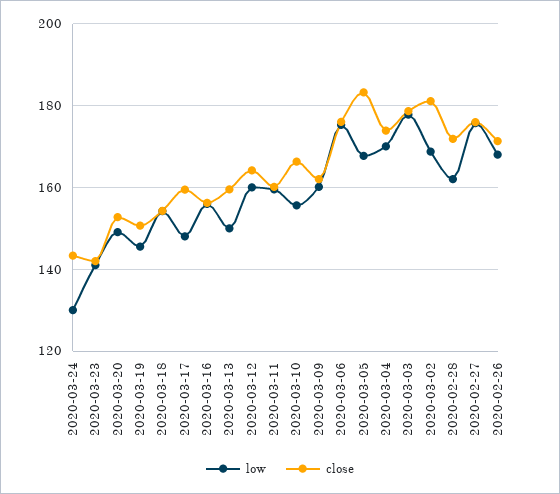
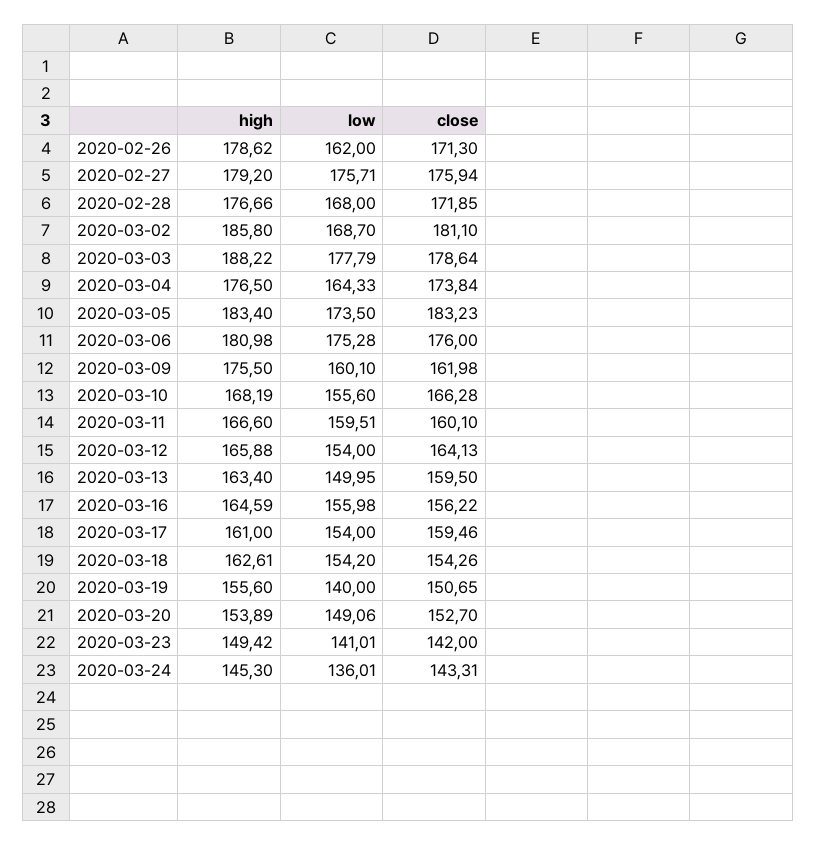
  {
    "low": {
-     "2020-03-24": 130,
+     "2020-03-24": 136.01,
      "2020-03-23": 141.01,
      "2020-03-20": 149.06,
-     "2020-03-19": 146,
+     "2020-03-19": 140,
      "2020-03-18": 154.2,
-     "2020-03-17": 148,
+     "2020-03-17": 154,
      "2020-03-16": 155.98,
      "2020-03-13": 149.95,
-     "2020-03-12": 160,
+     "2020-03-12": 154,
      "2020-03-11": 159.51,
      "2020-03-10": 155.6,
      "2020-03-09": 160.1,
      "2020-03-06": 175.28,
-     "2020-03-05": 168,
+     "2020-03-05": 173.5,
-     "2020-03-04": 170,
+     "2020-03-04": 164.33,
      "2020-03-03": 177.79,
      "2020-03-02": 168.7,
-     "2020-02-28": 162,
+     "2020-02-28": 168,
      "2020-02-27": 175.71,
-     "2020-02-26": 168
+     "2020-02-26": 162
    },
    "close": {
      "2020-03-24": 143.31,
      "2020-03-23": 142,
      "2020-03-20": 152.7,
      "2020-03-19": 150.65,
      "2020-03-18": 154.26,
      "2020-03-17": 159.46,
      "2020-03-16": 156.22,
      "2020-03-13": 159.5,
      "2020-03-12": 164.13,
      "2020-03-11": 160.1,
      "2020-03-10": 166.28,
      "2020-03-09": 161.98,
      "2020-03-06": 176,
      "2020-03-05": 183.23,
      "2020-03-04": 173.84,
      "2020-03-03": 178.64,
      "2020-03-02": 181.1,
      "2020-02-28": 171.85,
      "2020-02-27": 175.94,
      "2020-02-26": 171.3
-   }
+   },
+   "high": {
+     "2020-02-26": 178.62,
+     "2020-02-27": 179.2,
+     "2020-02-28": 176.66,
+     "2020-03-02": 185.8,
+     "2020-03-03": 188.22,
+     "2020-03-04": 176.5,
+     "2020-03-05": 183.4,
+     "2020-03-06": 180.98,
+     "2020-03-09": 175.5,
+     "2020-03-10": 168.19,
+     "2020-03-11": 166.6,
+     "2020-03-12": 165.88,
+     "2020-03-13": 163.4,
+     "2020-03-16": 164.59,
+     "2020-03-17": 161,
+     "2020-03-18": 162.61,
+     "2020-03-19": 155.6,
+     "2020-03-20": 153.89,
+     "2020-03-23": 149.42,
+     "2020-03-24": 145.3
+   }
  }

